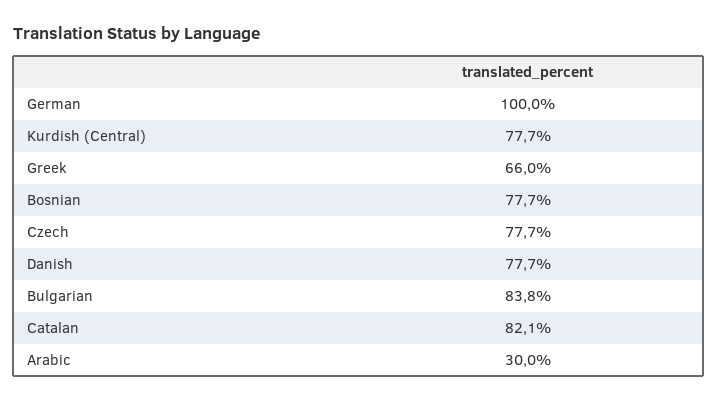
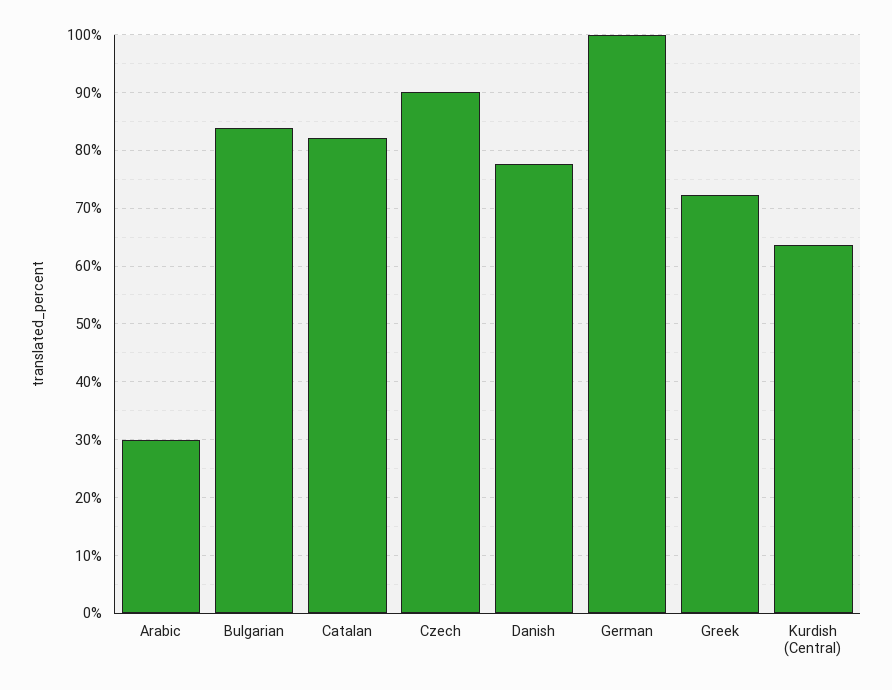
  {
    "German": 100,
-   "Kurdish (Central)": 77.7,
+   "Kurdish (Central)": 64,
-   "Greek": 66,
+   "Greek": 72,
-   "Bosnian": 77.7,
-   "Czech": 77.7,
+   "Czech": 90,
    "Danish": 77.7,
    "Bulgarian": 83.8,
    "Catalan": 82.1,
    "Arabic": 30
  }

